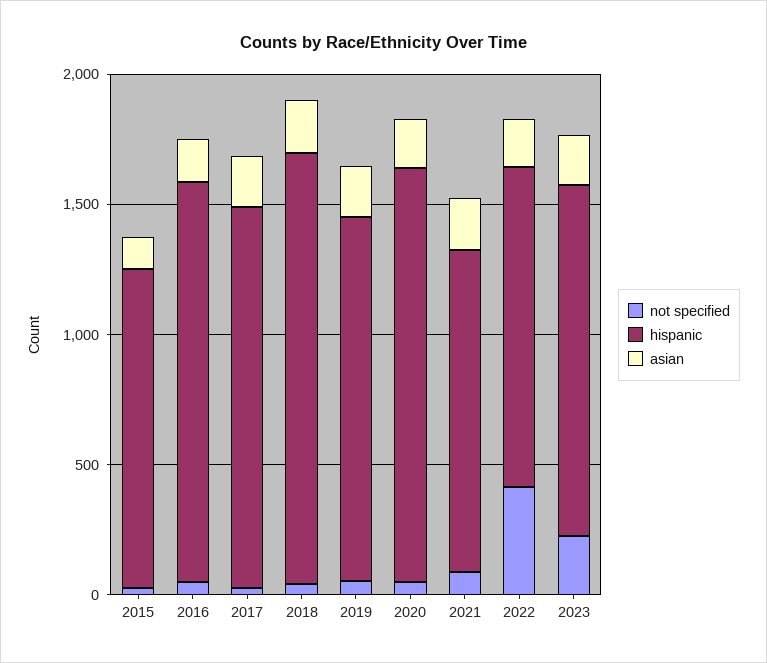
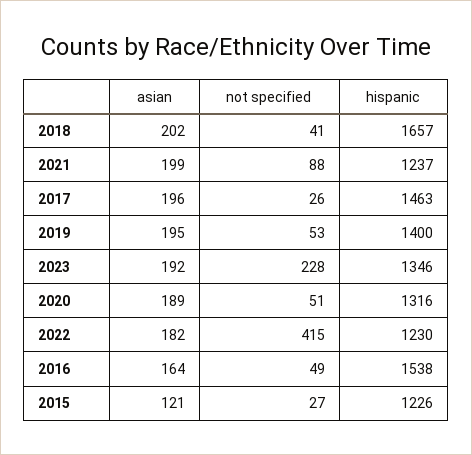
  {
    "not specified": {
      "2015": 27,
      "2016": 49,
      "2017": 26,
      "2018": 41,
      "2019": 53,
      "2020": 51,
      "2021": 88,
      "2022": 415,
      "2023": 228
    },
    "hispanic": {
      "2015": 1226,
      "2016": 1538,
      "2017": 1463,
      "2018": 1657,
      "2019": 1400,
-     "2020": 1600,
+     "2020": 1316,
      "2021": 1237,
      "2022": 1230,
      "2023": 1346
    },
    "asian": {
      "2015": 121,
      "2016": 164,
      "2017": 196,
      "2018": 202,
      "2019": 195,
      "2020": 189,
      "2021": 199,
      "2022": 182,
      "2023": 192
    }
  }

